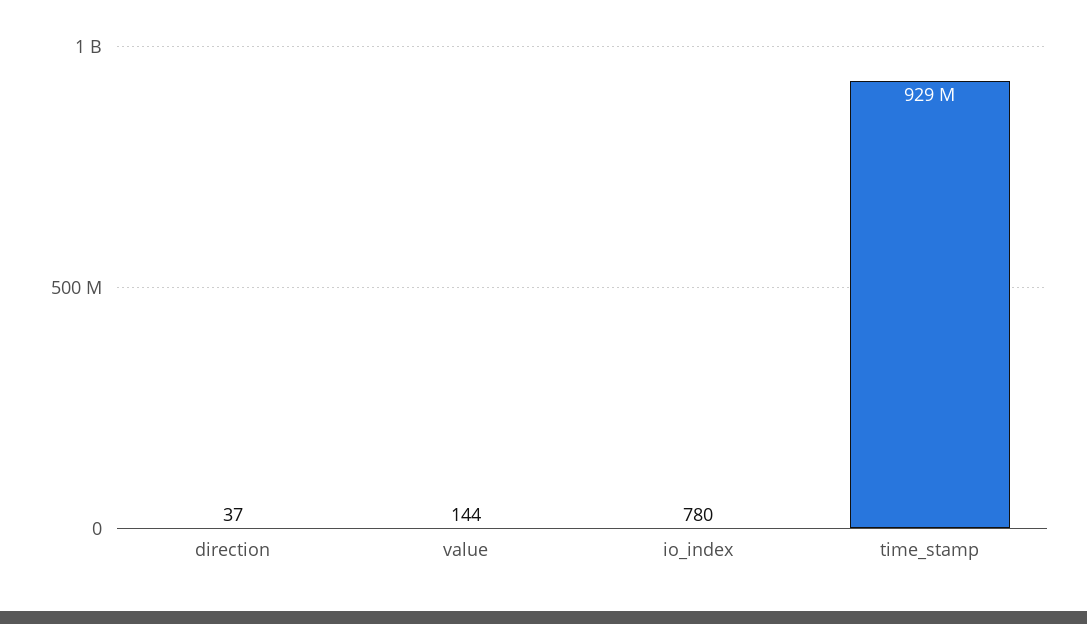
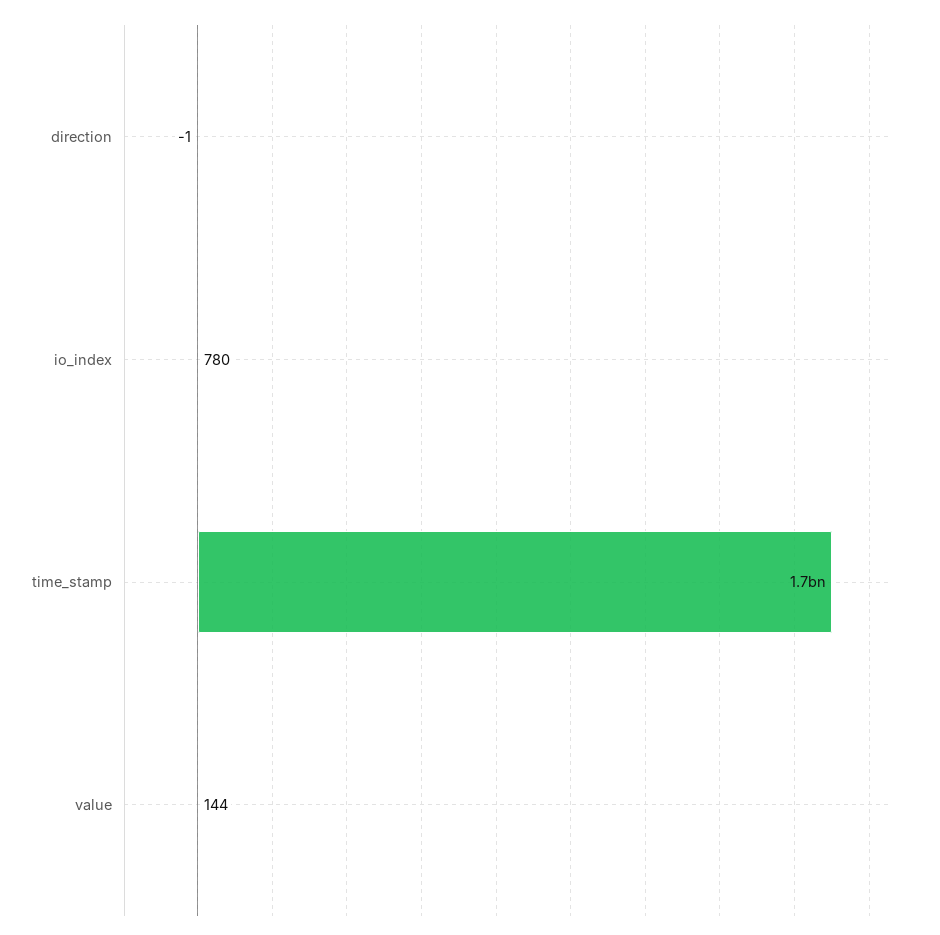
  {
-   "direction": 37,
+   "direction": -1,
    "value": 144,
    "io_index": 780,
-   "time_stamp": 929000000
+   "time_stamp": 1700000000
  }

